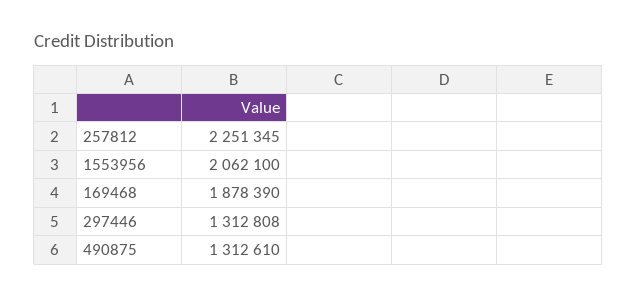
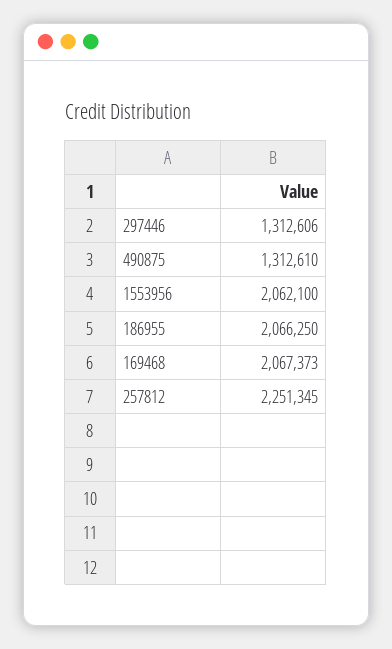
  {
    "257812": 2251345,
    "1553956": 2062100,
-   "169468": 1878390,
+   "169468": 2067373,
-   "297446": 1312808,
+   "297446": 1312606,
-   "490875": 1312610
+   "490875": 1312610,
+   "186955": 2066250
  }

